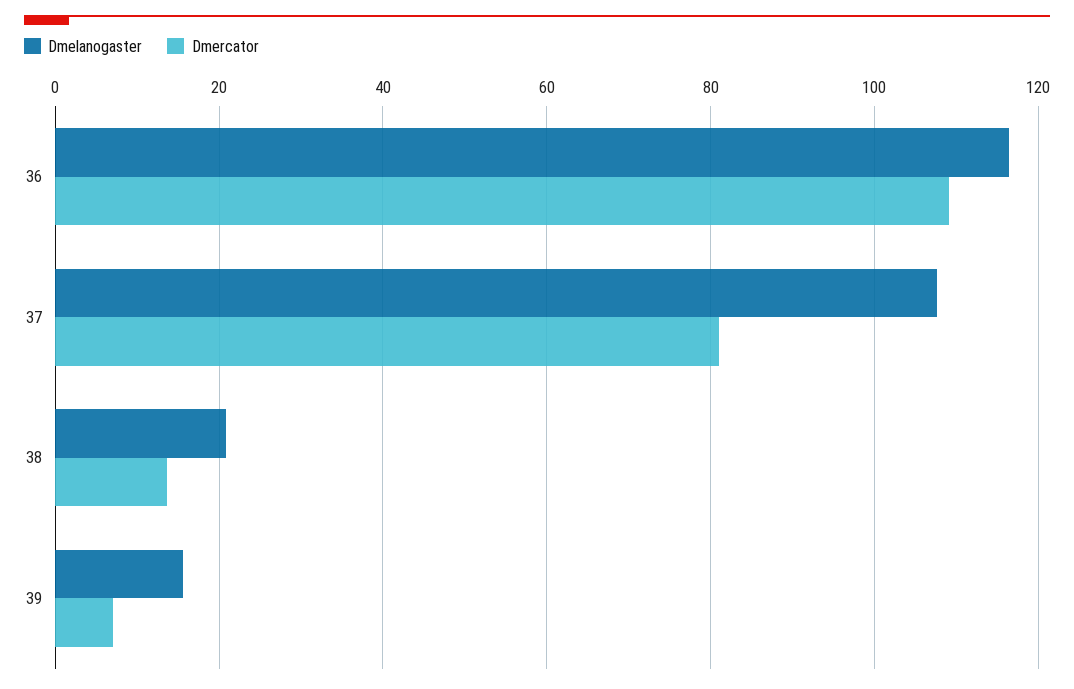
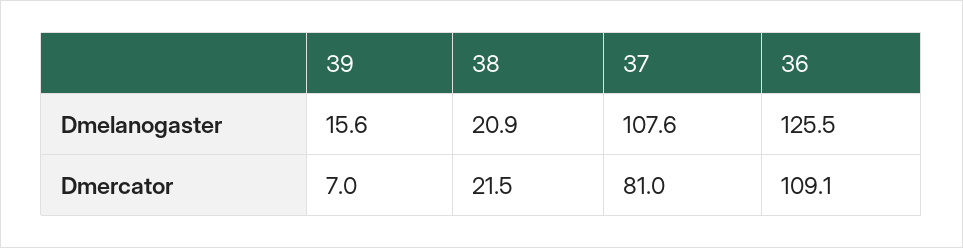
  {
    "Dmelanogaster": {
-     "36": 116,
+     "36": 125.5,
      "37": 107.6,
      "38": 20.9,
      "39": 15.6
    },
    "Dmercator": {
      "36": 109.1,
      "37": 81,
-     "38": 14,
+     "38": 21.5,
      "39": 7
    }
  }

